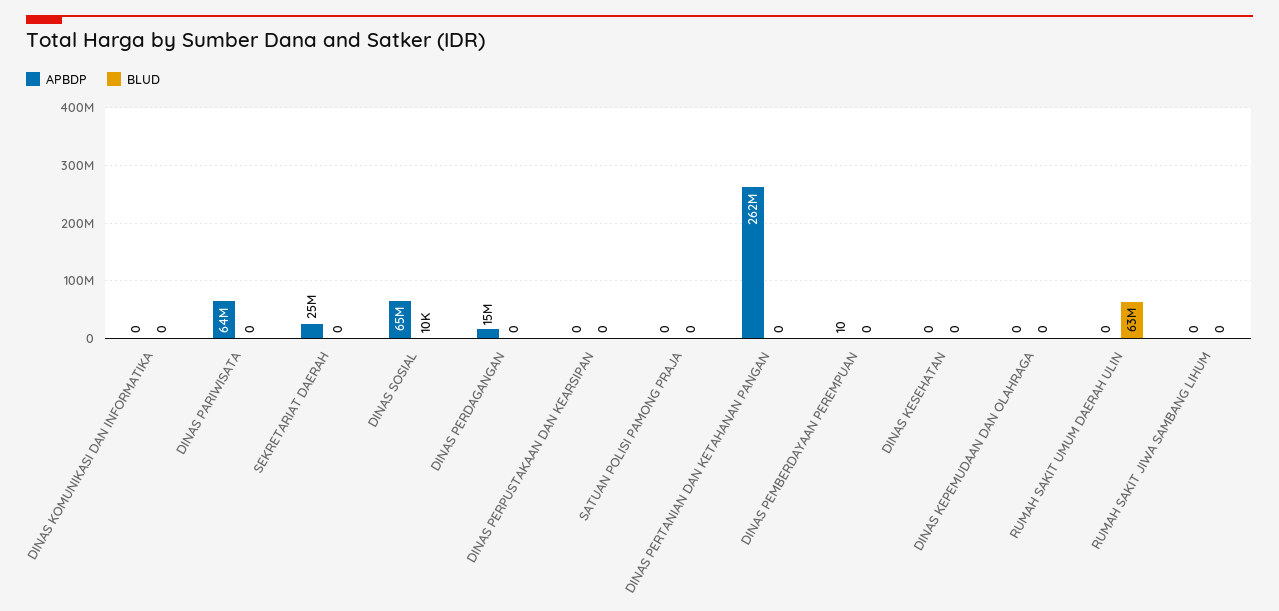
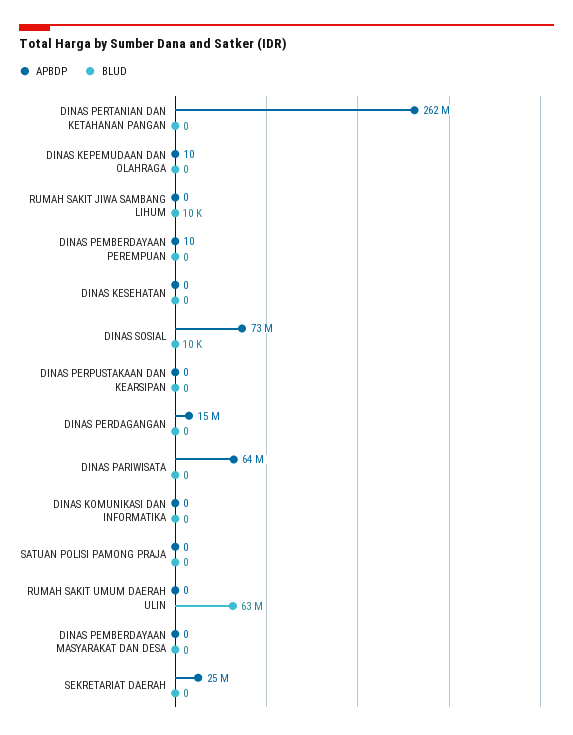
  {
    "APBDP": {
      "DINAS KOMUNIKASI DAN INFORMATIKA": 0,
      "DINAS PARIWISATA": 64000000,
      "SEKRETARIAT DAERAH": 25000000,
-     "DINAS SOSIAL": 65000000,
+     "DINAS SOSIAL": 73000000,
      "DINAS PERDAGANGAN": 15000000,
      "DINAS PERPUSTAKAAN DAN KEARSIPAN": 0,
      "SATUAN POLISI PAMONG PRAJA": 0,
      "DINAS PERTANIAN DAN KETAHANAN PANGAN": 262000000,
      "DINAS PEMBERDAYAAN PEREMPUAN": 10,
      "DINAS KESEHATAN": 0,
-     "DINAS KEPEMUDAAN DAN OLAHRAGA": 0,
+     "DINAS KEPEMUDAAN DAN OLAHRAGA": 10,
      "RUMAH SAKIT UMUM DAERAH ULIN": 0,
-     "RUMAH SAKIT JIWA SAMBANG LIHUM": 0
+     "RUMAH SAKIT JIWA SAMBANG LIHUM": 0,
+     "DINAS PEMBERDAYAAN MASYARAKAT DAN DESA": 0
    },
    "BLUD": {
      "DINAS KOMUNIKASI DAN INFORMATIKA": 0,
      "DINAS PARIWISATA": 0,
      "SEKRETARIAT DAERAH": 0,
      "DINAS SOSIAL": 10000,
      "DINAS PERDAGANGAN": 0,
      "DINAS PERPUSTAKAAN DAN KEARSIPAN": 0,
      "SATUAN POLISI PAMONG PRAJA": 0,
      "DINAS PERTANIAN DAN KETAHANAN PANGAN": 0,
      "DINAS PEMBERDAYAAN PEREMPUAN": 0,
      "DINAS KESEHATAN": 0,
      "DINAS KEPEMUDAAN DAN OLAHRAGA": 0,
      "RUMAH SAKIT UMUM DAERAH ULIN": 63000000,
-     "RUMAH SAKIT JIWA SAMBANG LIHUM": 0
+     "RUMAH SAKIT JIWA SAMBANG LIHUM": 10000,
+     "DINAS PEMBERDAYAAN MASYARAKAT DAN DESA": 0
    }
  }

